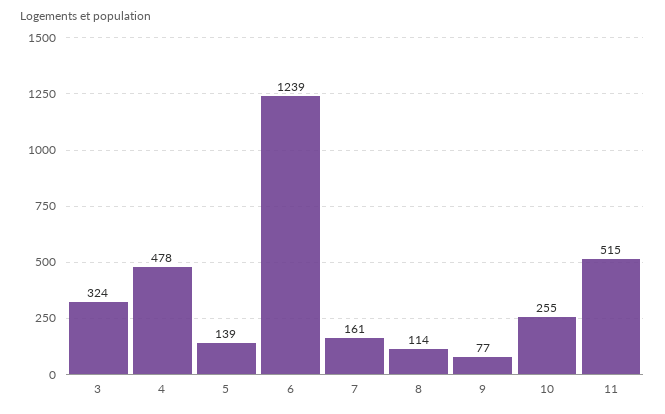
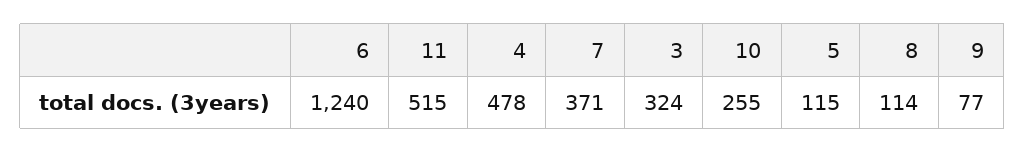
  {
    "3": 324,
    "4": 478,
-   "5": 139,
+   "5": 115,
-   "6": 1239,
+   "6": 1240,
-   "7": 161,
+   "7": 371,
    "8": 114,
    "9": 77,
    "10": 255,
    "11": 515
  }

